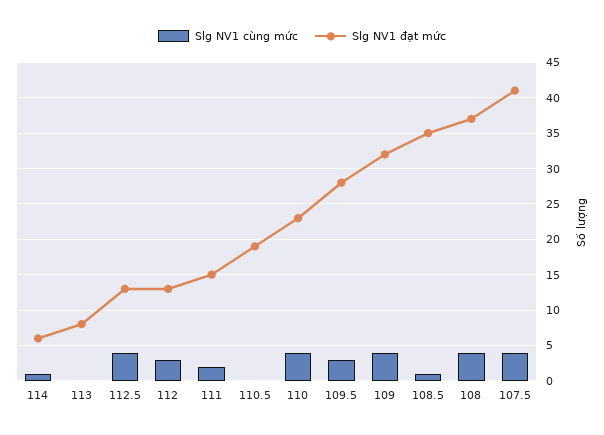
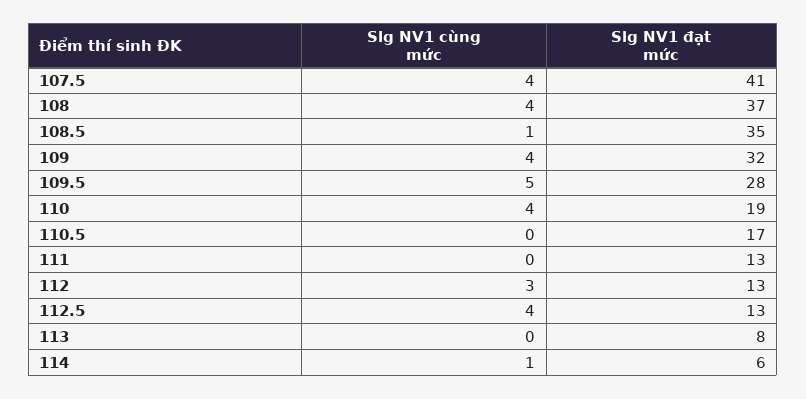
  {
    "Slg NV1 cùng mức": {
      "114": 1,
      "113": 0,
      "112.5": 4,
      "112": 3,
-     "111": 2,
+     "111": 0,
      "110.5": 0,
      "110": 4,
-     "109.5": 3,
+     "109.5": 5,
      "109": 4,
      "108.5": 1,
      "108": 4,
      "107.5": 4
    },
    "Slg NV1 đạt mức": {
      "114": 6,
      "113": 8,
      "112.5": 13,
      "112": 13,
-     "111": 15,
+     "111": 13,
-     "110.5": 19,
+     "110.5": 17,
-     "110": 23,
+     "110": 19,
      "109.5": 28,
      "109": 32,
      "108.5": 35,
      "108": 37,
      "107.5": 41
    }
  }

